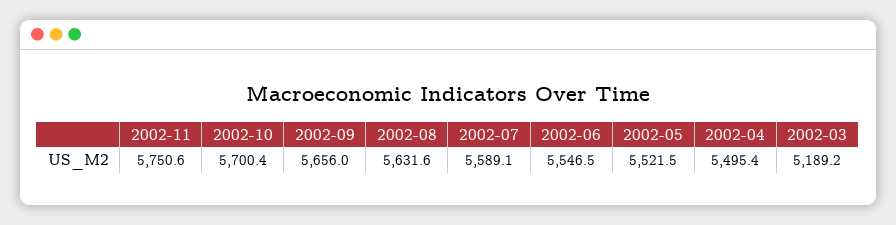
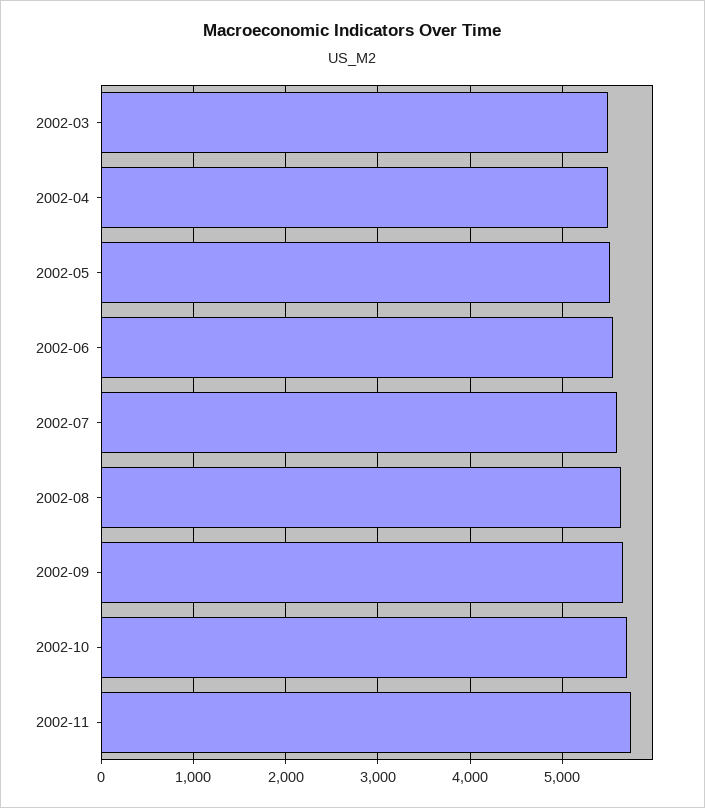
  {
    "2002-11": 5750.6,
    "2002-10": 5700.4,
    "2002-09": 5656,
    "2002-08": 5631.6,
    "2002-07": 5589.1,
    "2002-06": 5546.5,
    "2002-05": 5521.5,
    "2002-04": 5495.4,
-   "2002-03": 5189.2
+   "2002-03": 5500
  }

